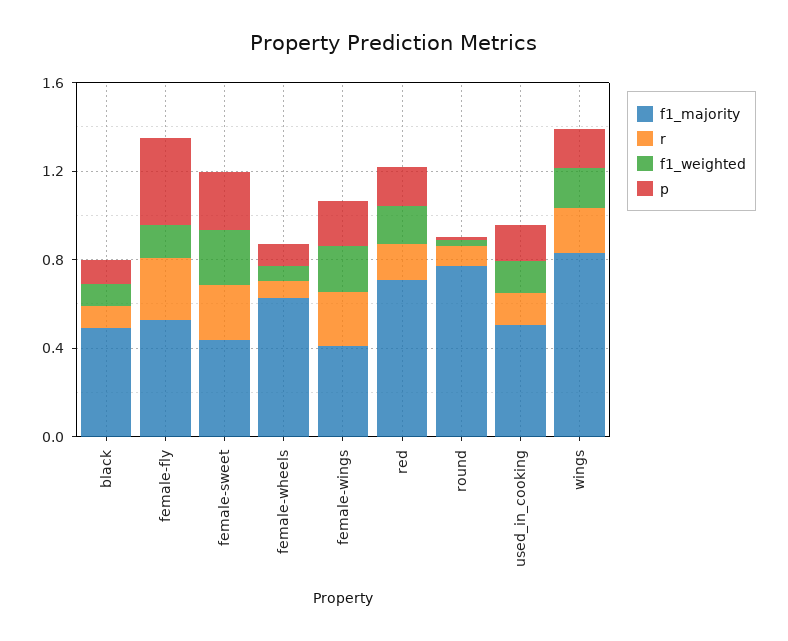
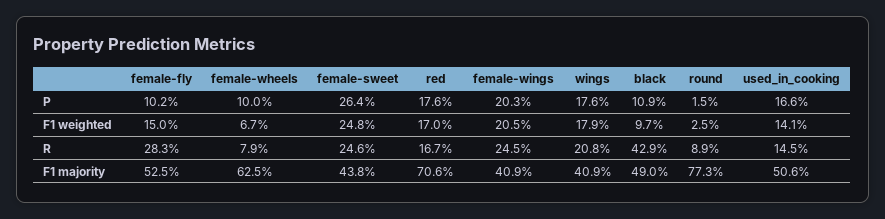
  {
    "f1_majority": {
      "black": 0.49,
      "female-fly": 0.525,
      "female-sweet": 0.438,
      "female-wheels": 0.625,
      "female-wings": 0.409,
      "red": 0.706,
      "round": 0.773,
      "used_in_cooking": 0.506,
-     "wings": 0.8
+     "wings": 0.409
    },
    "r": {
-     "black": 0.1,
+     "black": 0.429,
      "female-fly": 0.283,
      "female-sweet": 0.246,
      "female-wheels": 0.079,
      "female-wings": 0.245,
      "red": 0.167,
      "round": 0.089,
      "used_in_cooking": 0.145,
      "wings": 0.208
    },
    "f1_weighted": {
      "black": 0.097,
      "female-fly": 0.15,
      "female-sweet": 0.248,
      "female-wheels": 0.067,
      "female-wings": 0.205,
      "red": 0.17,
      "round": 0.025,
      "used_in_cooking": 0.141,
      "wings": 0.179
    },
    "p": {
      "black": 0.109,
-     "female-fly": 0.4,
+     "female-fly": 0.102,
      "female-sweet": 0.264,
      "female-wheels": 0.1,
      "female-wings": 0.203,
      "red": 0.176,
      "round": 0.015,
      "used_in_cooking": 0.166,
      "wings": 0.176
    }
  }

